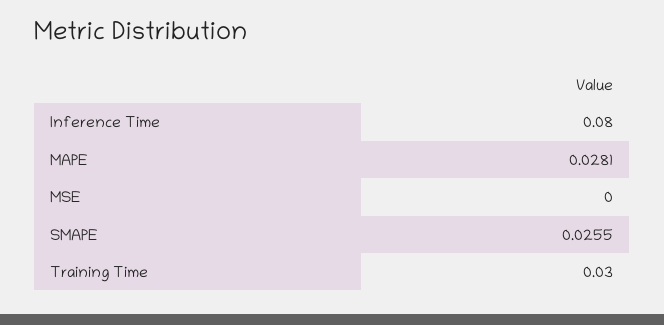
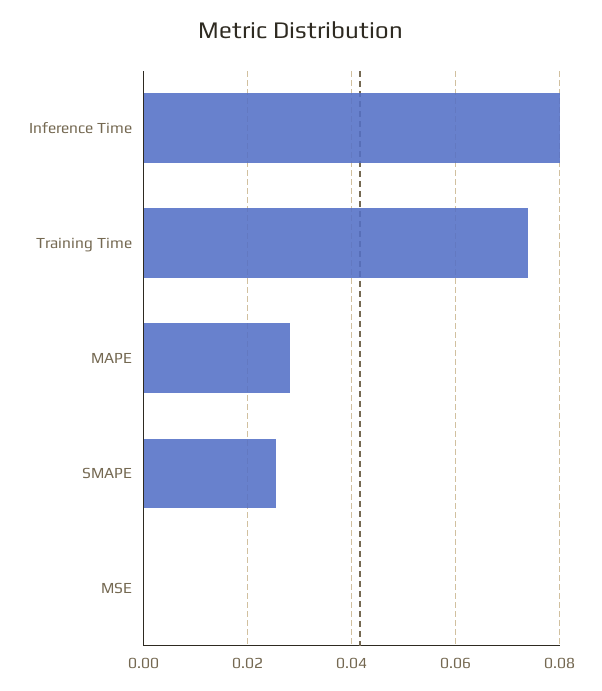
  {
    "Inference Time": 0.08,
    "MAPE": 0.0281,
    "MSE": 0,
    "SMAPE": 0.0255,
-   "Training Time": 0.03
+   "Training Time": 0.074
  }

